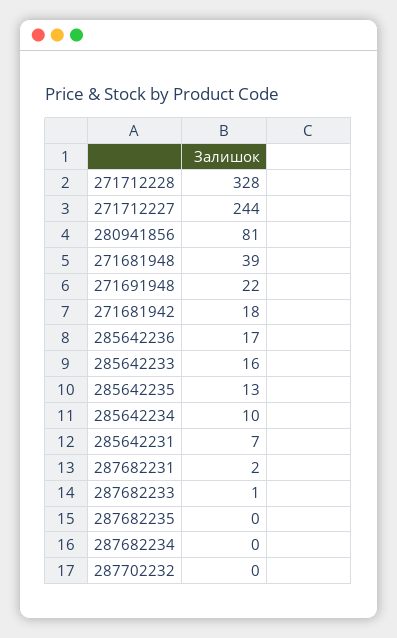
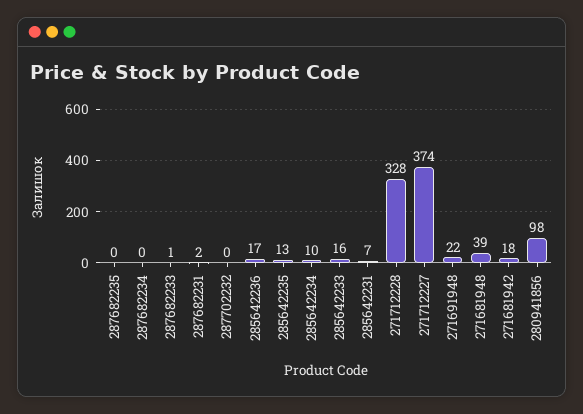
  {
    "271712228": 328,
-   "271712227": 244,
+   "271712227": 374,
-   "280941856": 81,
+   "280941856": 98,
    "271681948": 39,
    "271691948": 22,
    "271681942": 18,
    "285642236": 17,
    "285642233": 16,
    "285642235": 13,
    "285642234": 10,
    "285642231": 7,
    "287682231": 2,
    "287682233": 1,
    "287682235": 0,
    "287682234": 0,
    "287702232": 0
  }

